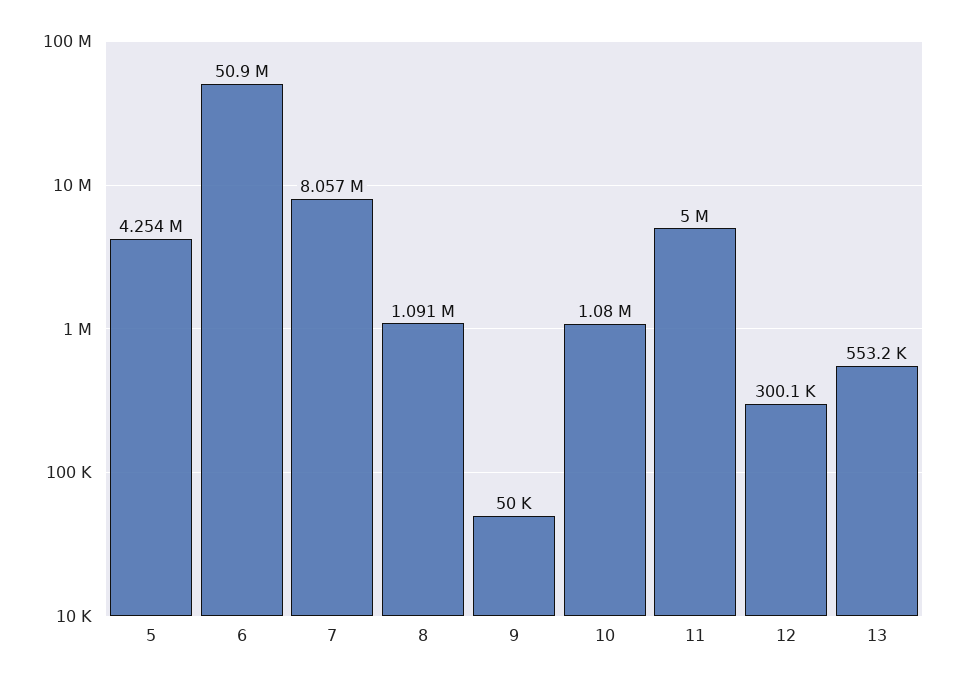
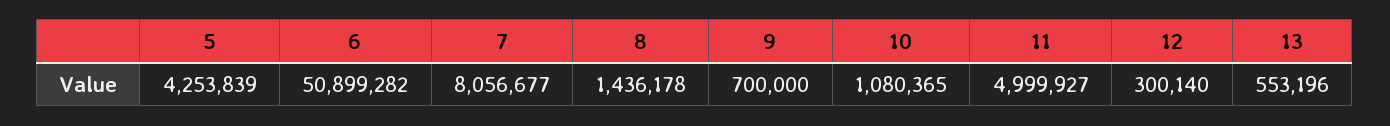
  {
    "5": 4253839,
    "6": 50899282,
    "7": 8056677,
-   "8": 1091000,
+   "8": 1436178,
-   "9": 50000,
+   "9": 700000,
    "10": 1080365,
    "11": 4999927,
    "12": 300140,
    "13": 553196
  }

